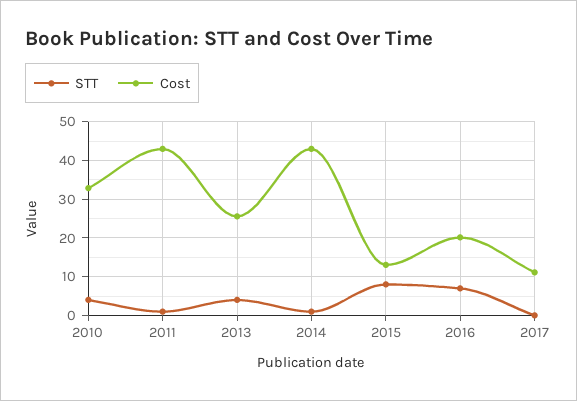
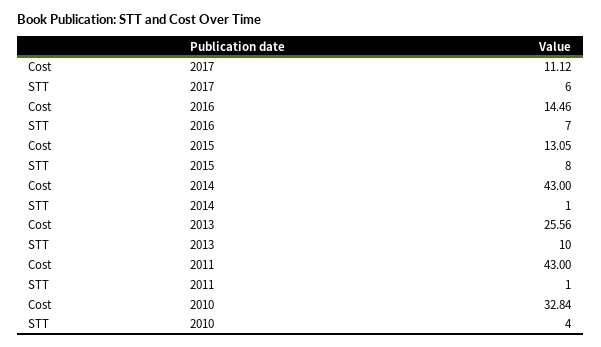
  {
    "STT": {
      "2010": 4,
      "2011": 1,
-     "2013": 4,
+     "2013": 10,
      "2014": 1,
      "2015": 8,
      "2016": 7,
-     "2017": 0
+     "2017": 6
    },
    "Cost": {
      "2010": 32.84,
      "2011": 43,
      "2013": 25.56,
      "2014": 43,
      "2015": 13.05,
-     "2016": 20,
+     "2016": 14.46,
      "2017": 11.12
    }
  }

